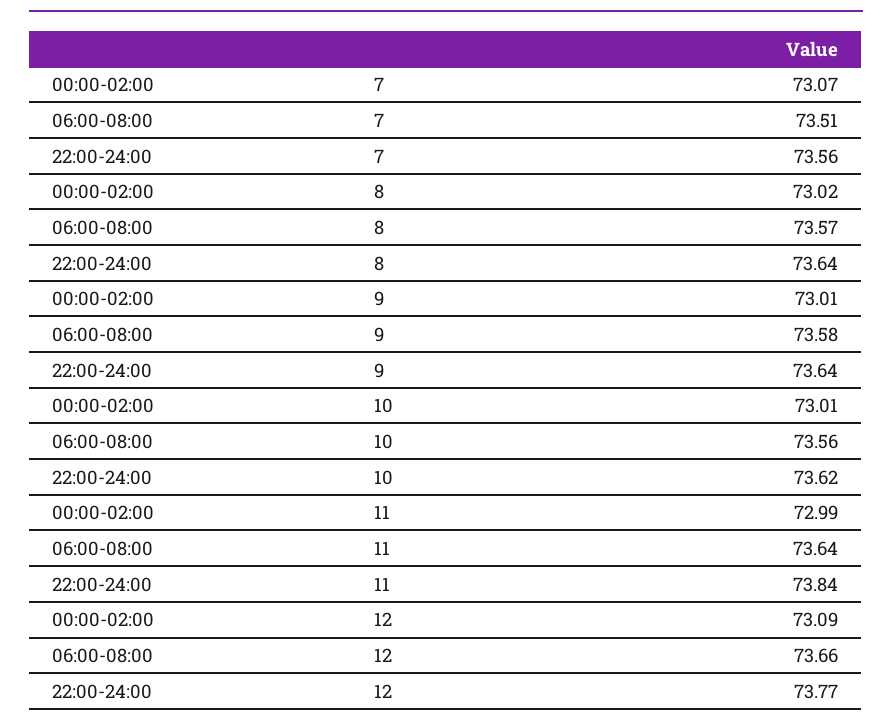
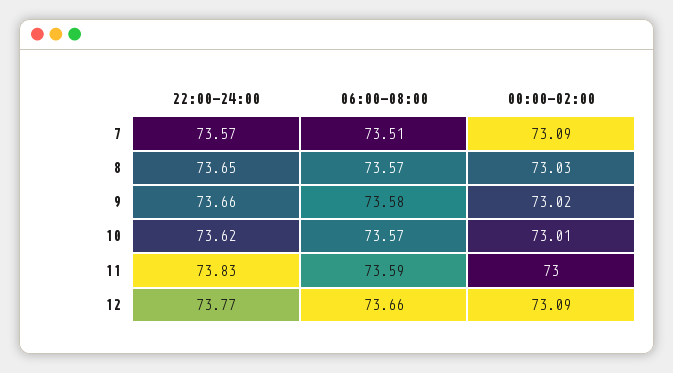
  {
    "00:00-02:00": {
-     "7": 73.07,
+     "7": 73.09,
-     "8": 73.02,
+     "8": 73.03,
-     "9": 73.01,
+     "9": 73.02,
      "10": 73.01,
-     "11": 72.99,
+     "11": 73,
      "12": 73.09
    },
    "06:00-08:00": {
      "7": 73.51,
      "8": 73.57,
      "9": 73.58,
-     "10": 73.56,
+     "10": 73.57,
-     "11": 73.64,
+     "11": 73.59,
      "12": 73.66
    },
    "22:00-24:00": {
-     "7": 73.56,
+     "7": 73.57,
-     "8": 73.64,
+     "8": 73.65,
-     "9": 73.64,
+     "9": 73.66,
      "10": 73.62,
-     "11": 73.84,
+     "11": 73.83,
      "12": 73.77
    }
  }

